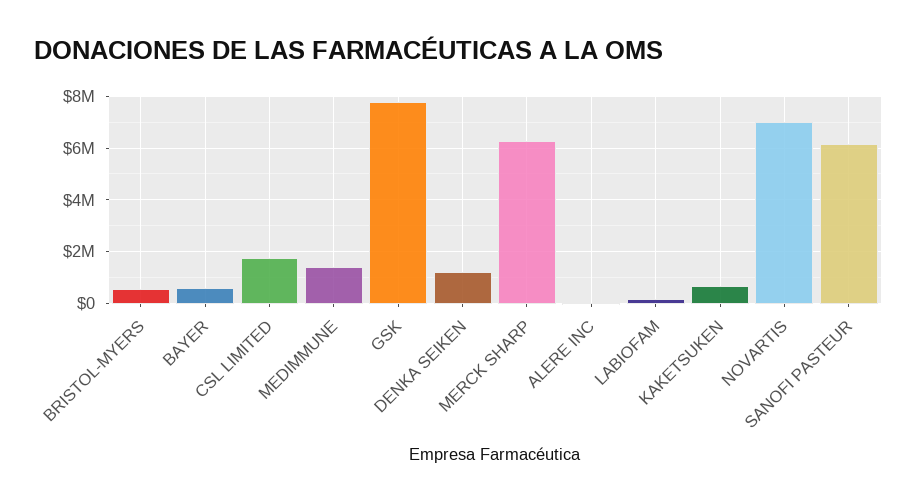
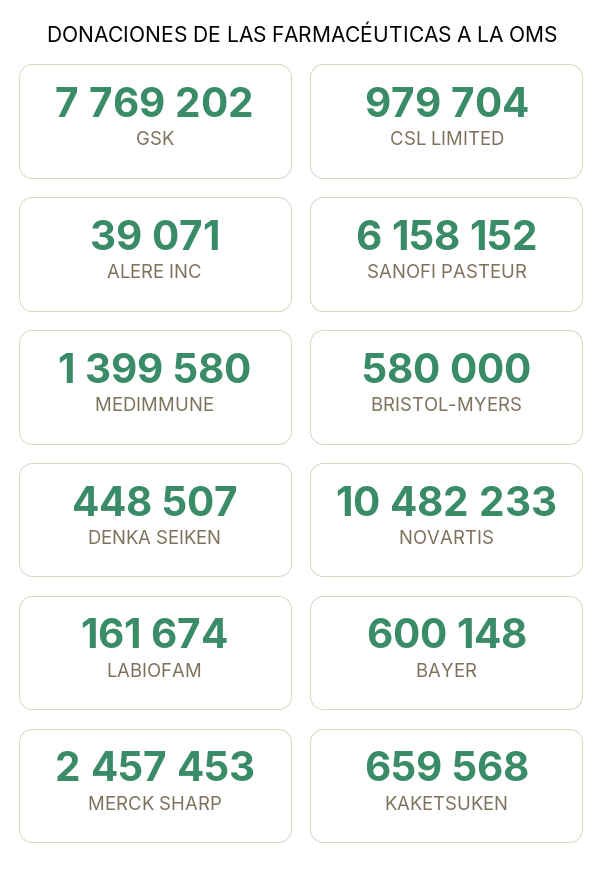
  {
    "BRISTOL-MYERS": 580000,
    "BAYER": 600148,
-   "CSL LIMITED": 1750000,
+   "CSL LIMITED": 979704,
    "MEDIMMUNE": 1399580,
    "GSK": 7769202,
-   "DENKA SEIKEN": 1250000,
+   "DENKA SEIKEN": 448507,
-   "MERCK SHARP": 6250000,
+   "MERCK SHARP": 2457453,
    "ALERE INC": 39071,
    "LABIOFAM": 161674,
    "KAKETSUKEN": 659568,
-   "NOVARTIS": 7000000,
+   "NOVARTIS": 10482233,
    "SANOFI PASTEUR": 6158152
  }

